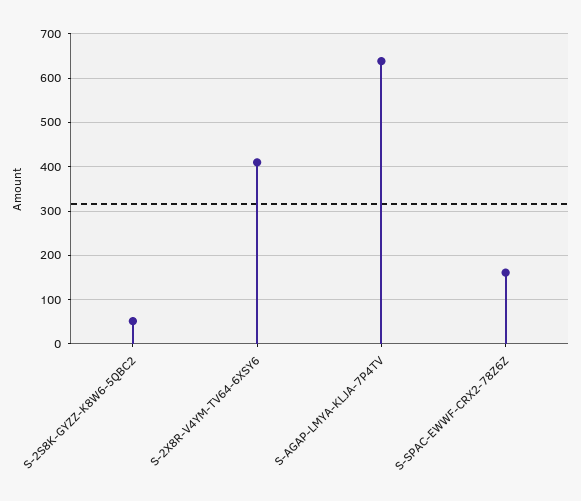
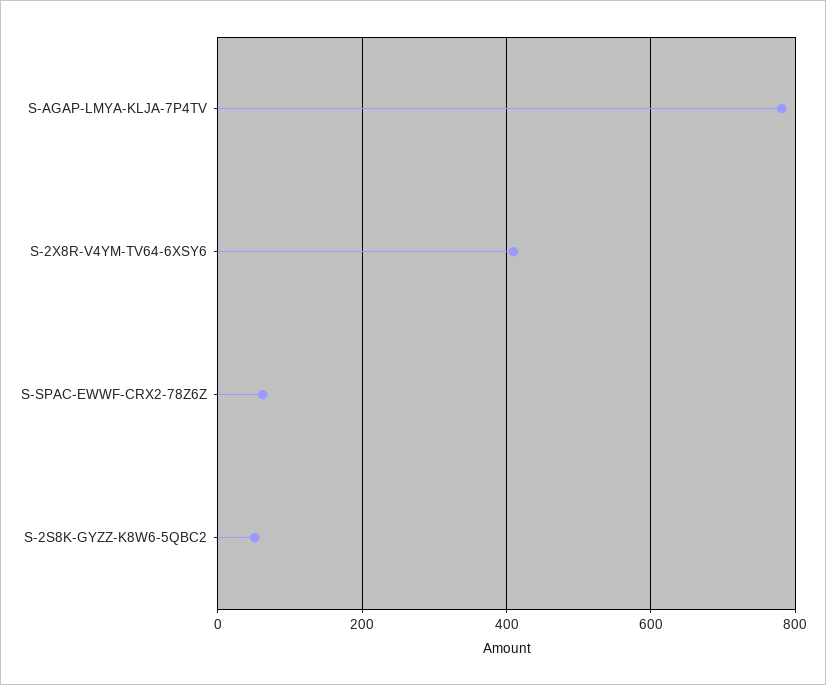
  {
    "S-2S8K-GYZZ-K8W6-5QBC2": 60,
    "S-2X8R-V4YM-TV64-6XSY6": 400,
-   "S-AGAP-LMYA-KLJA-7P4TV": 640,
+   "S-AGAP-LMYA-KLJA-7P4TV": 780,
-   "S-SPAC-EWWF-CRX2-78Z6Z": 160
+   "S-SPAC-EWWF-CRX2-78Z6Z": 60
  }

